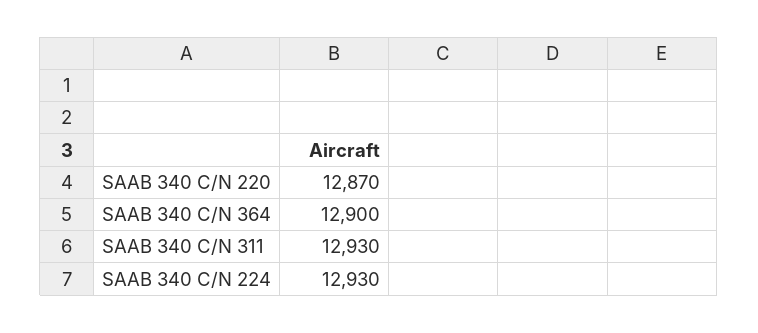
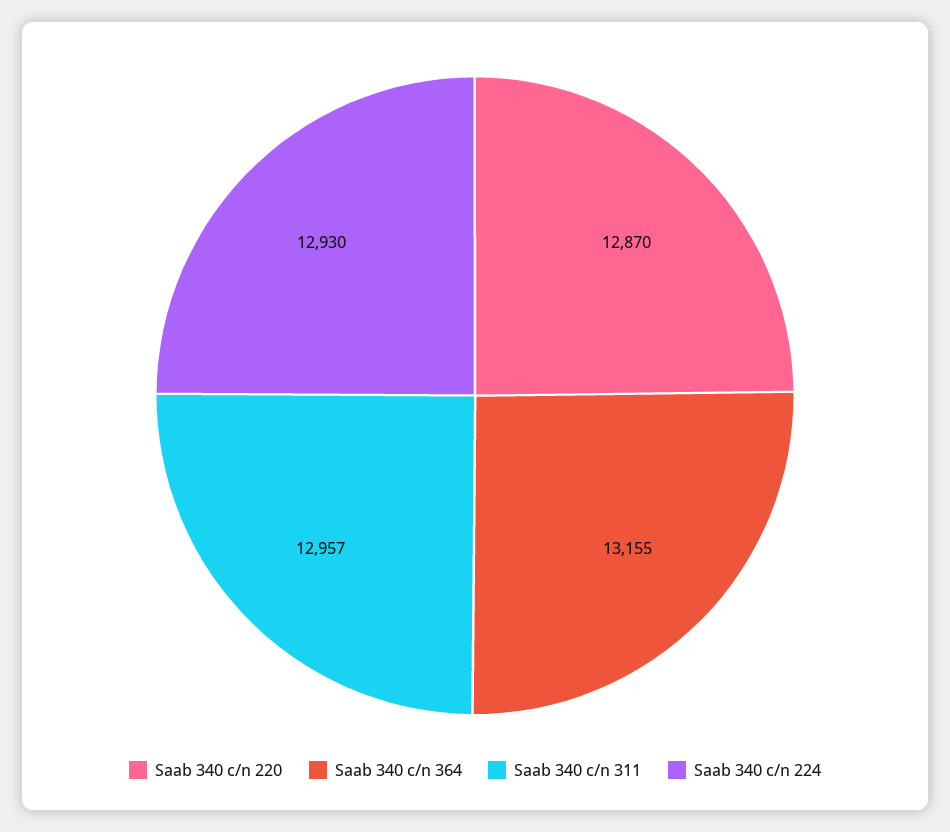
  {
    "SAAB 340 C/N 220": 12870,
-   "SAAB 340 C/N 364": 12900,
+   "SAAB 340 C/N 364": 13155,
-   "SAAB 340 C/N 311": 12930,
+   "SAAB 340 C/N 311": 12957,
    "SAAB 340 C/N 224": 12930
  }

